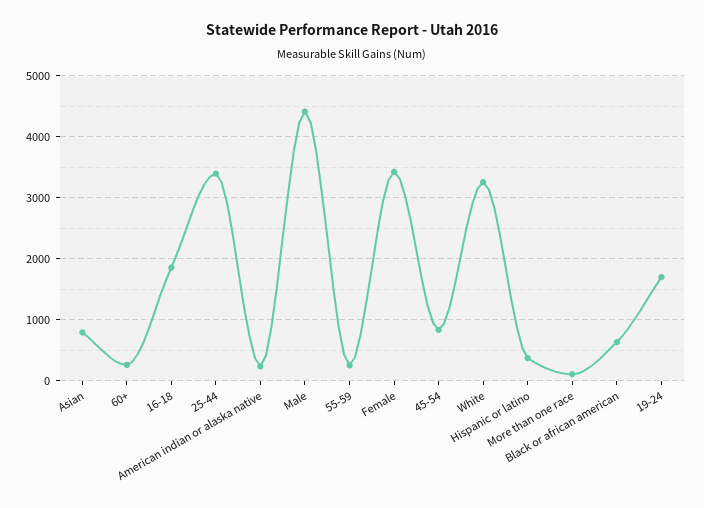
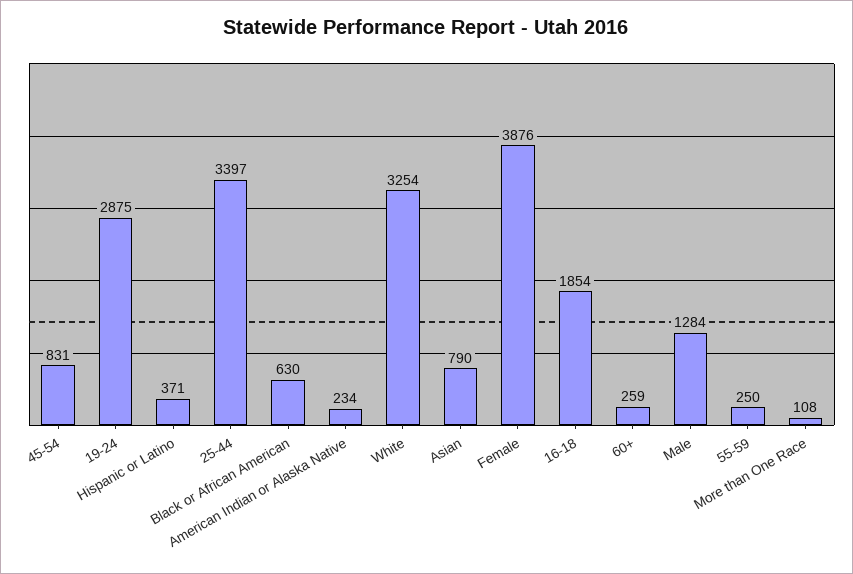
  {
    "Asian": 790,
    "60+": 259,
    "16-18": 1854,
    "25-44": 3397,
    "American indian or alaska native": 234,
-   "Male": 4400,
+   "Male": 1284,
    "55-59": 250,
-   "Female": 3400,
+   "Female": 3876,
    "45-54": 831,
    "White": 3254,
    "Hispanic or latino": 371,
    "More than one race": 108,
    "Black or african american": 630,
-   "19-24": 1700
+   "19-24": 2875
  }

